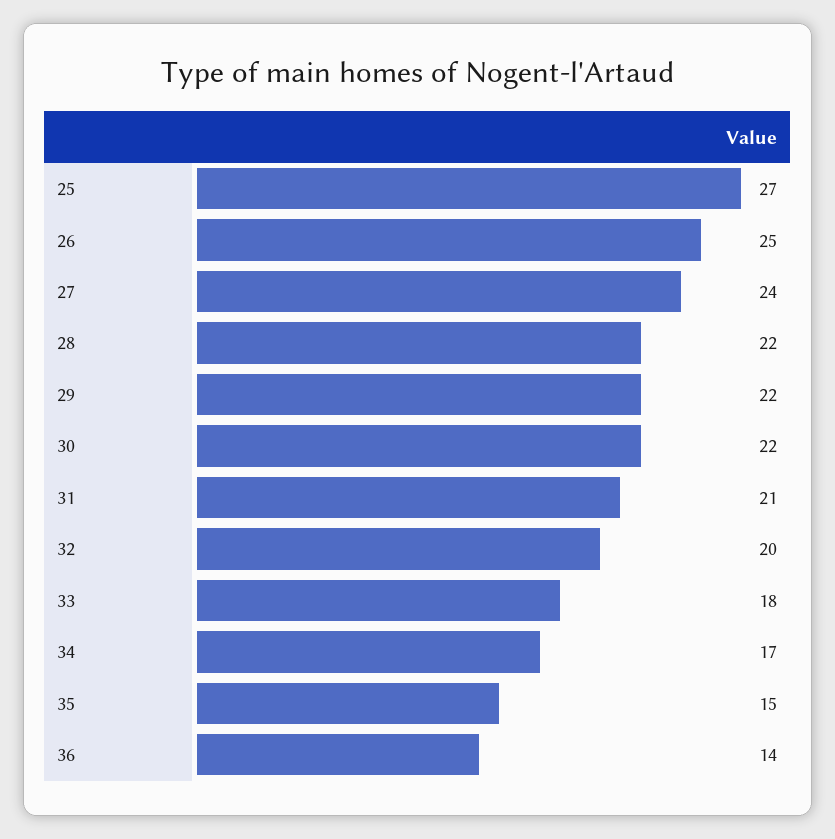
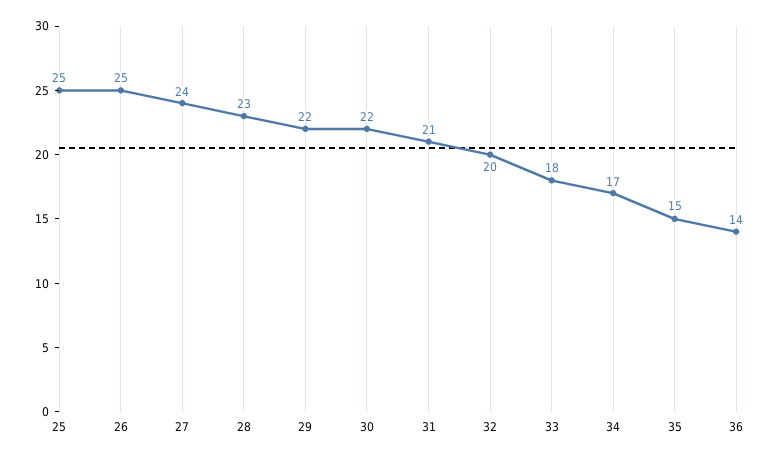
  {
-   "25": 27,
+   "25": 25,
    "26": 25,
    "27": 24,
-   "28": 22,
+   "28": 23,
    "29": 22,
    "30": 22,
    "31": 21,
    "32": 20,
    "33": 18,
    "34": 17,
    "35": 15,
    "36": 14
  }

